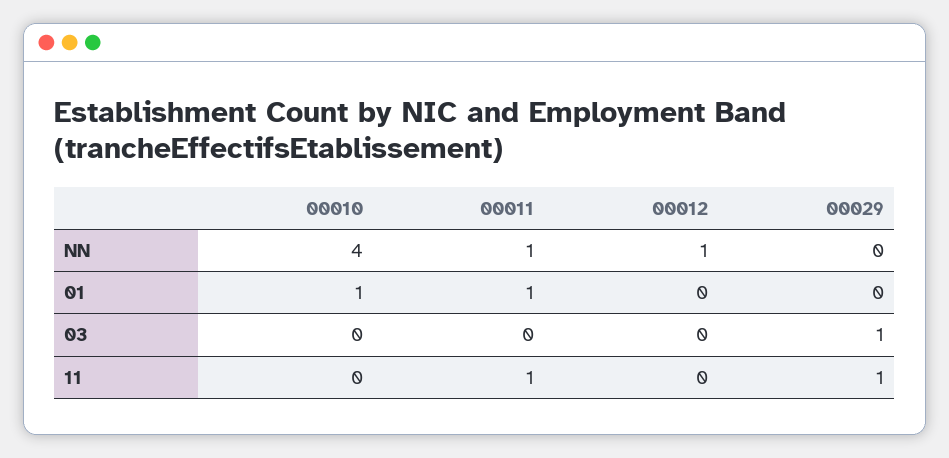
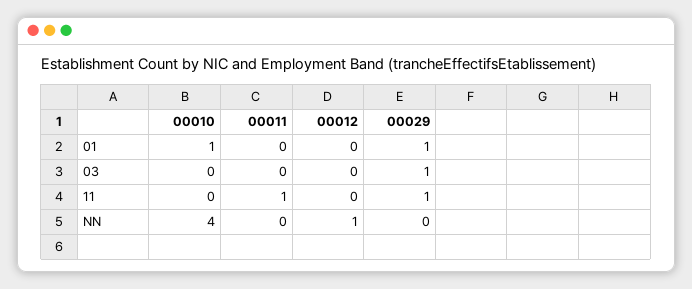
  {
    "00010": {
      "NN": 4,
      "01": 1,
      "03": 0,
      "11": 0
    },
    "00011": {
-     "NN": 1,
+     "NN": 0,
-     "01": 1,
+     "01": 0,
      "03": 0,
      "11": 1
    },
    "00012": {
      "NN": 1,
      "01": 0,
      "03": 0,
      "11": 0
    },
    "00029": {
      "NN": 0,
-     "01": 0,
+     "01": 1,
      "03": 1,
      "11": 1
    }
  }

